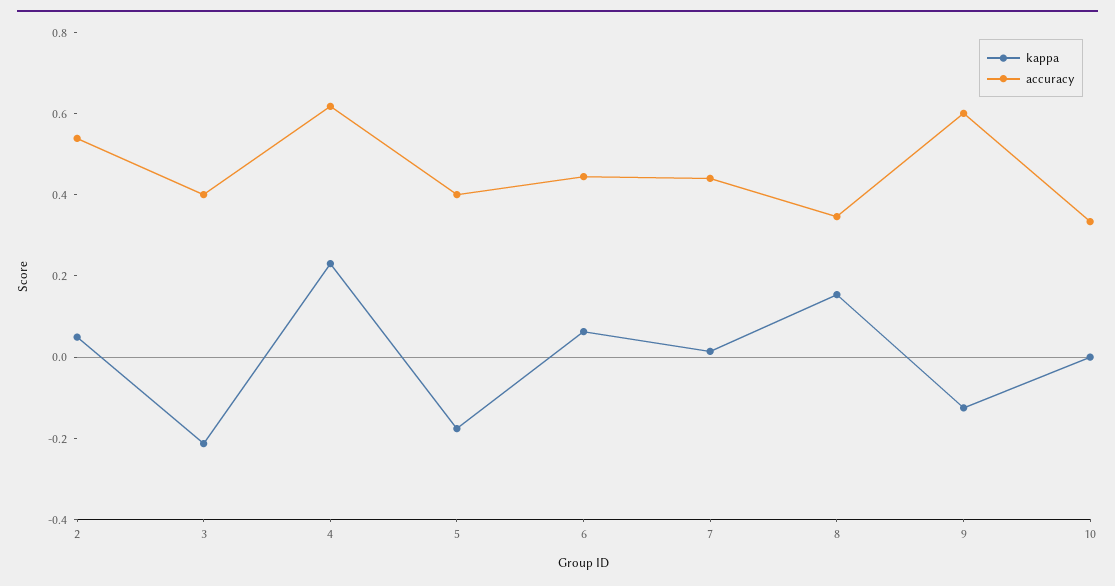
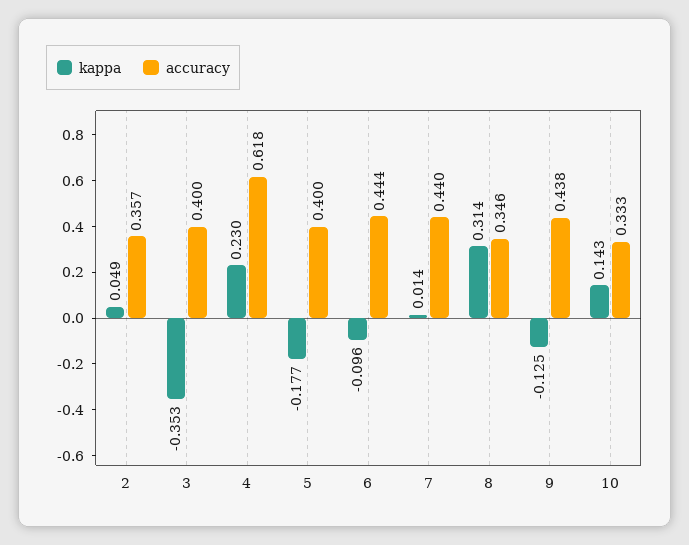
  {
    "kappa": {
      "2": 0.049,
-     "3": -0.2,
+     "3": -0.353,
      "4": 0.23,
      "5": -0.177,
-     "6": 0.05,
+     "6": -0.096,
      "7": 0.014,
-     "8": 0.15,
+     "8": 0.314,
      "9": -0.125,
-     "10": 0
+     "10": 0.143
    },
    "accuracy": {
-     "2": 0.55,
+     "2": 0.357,
      "3": 0.4,
      "4": 0.618,
      "5": 0.4,
      "6": 0.444,
      "7": 0.44,
      "8": 0.346,
-     "9": 0.6,
+     "9": 0.438,
      "10": 0.333
    }
  }

